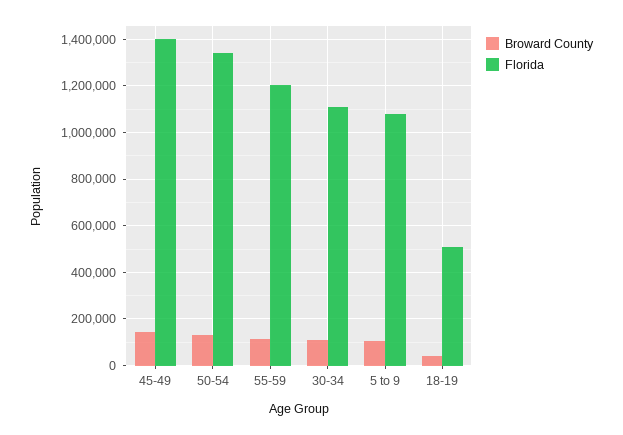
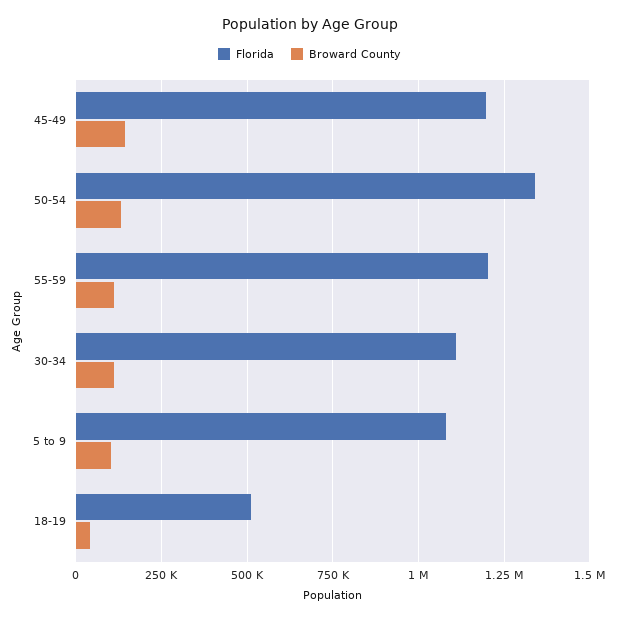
  {
    "Broward County": {
      "45-49": 150000,
      "50-54": 125000,
      "55-59": 125000,
      "30-34": 100000,
      "5 to 9": 100000,
      "18-19": 50000
    },
    "Florida": {
-     "45-49": 1400000,
+     "45-49": 1200000,
      "50-54": 1350000,
      "55-59": 1200000,
      "30-34": 1100000,
      "5 to 9": 1075000,
      "18-19": 500000
    }
  }

